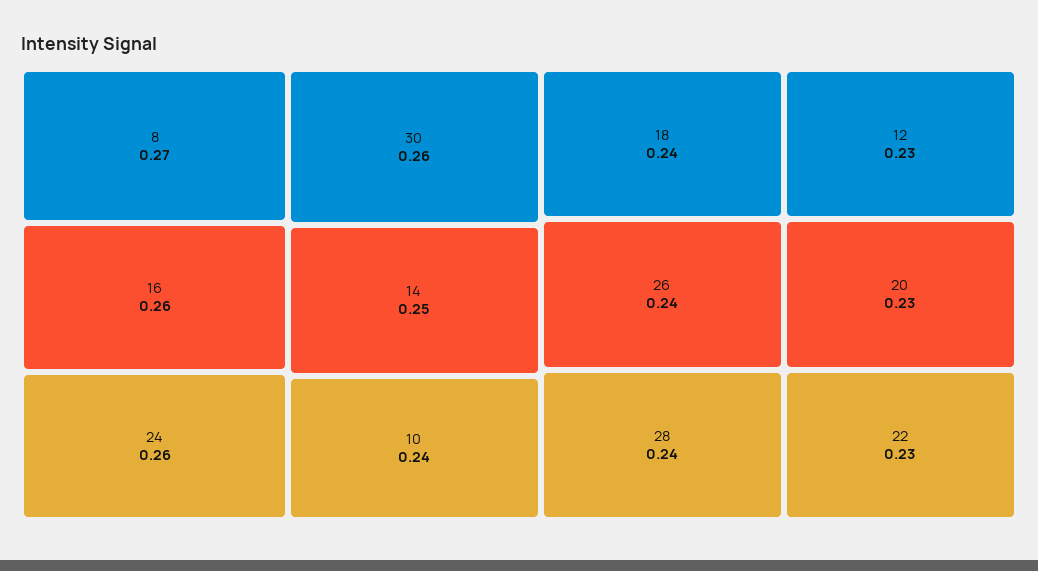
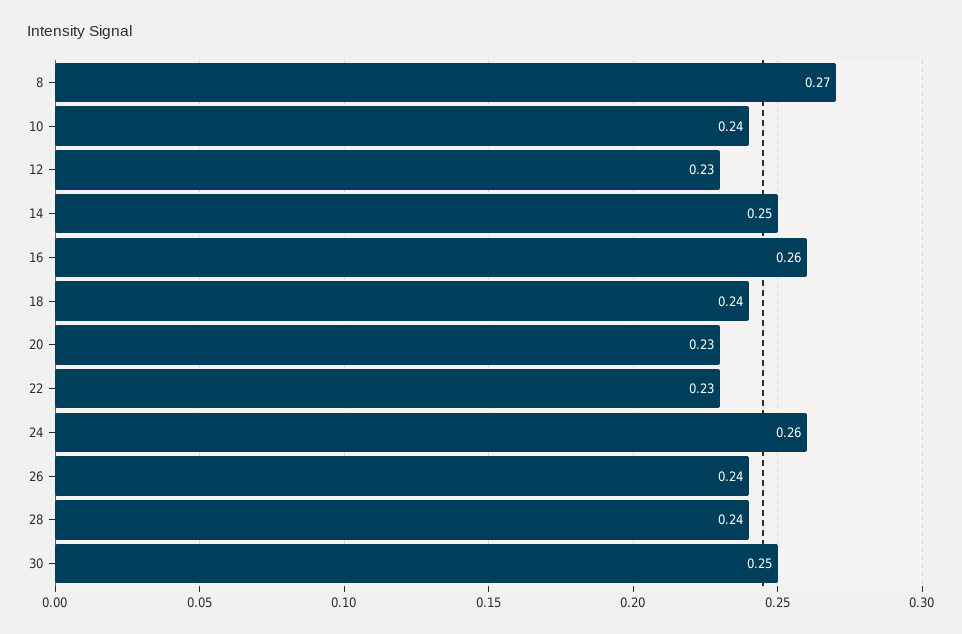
  {
    "8": 0.27,
    "16": 0.26,
    "24": 0.26,
-   "30": 0.26,
+   "30": 0.25,
    "14": 0.25,
    "10": 0.24,
    "18": 0.24,
    "26": 0.24,
    "28": 0.24,
    "12": 0.23,
    "20": 0.23,
    "22": 0.23
  }

